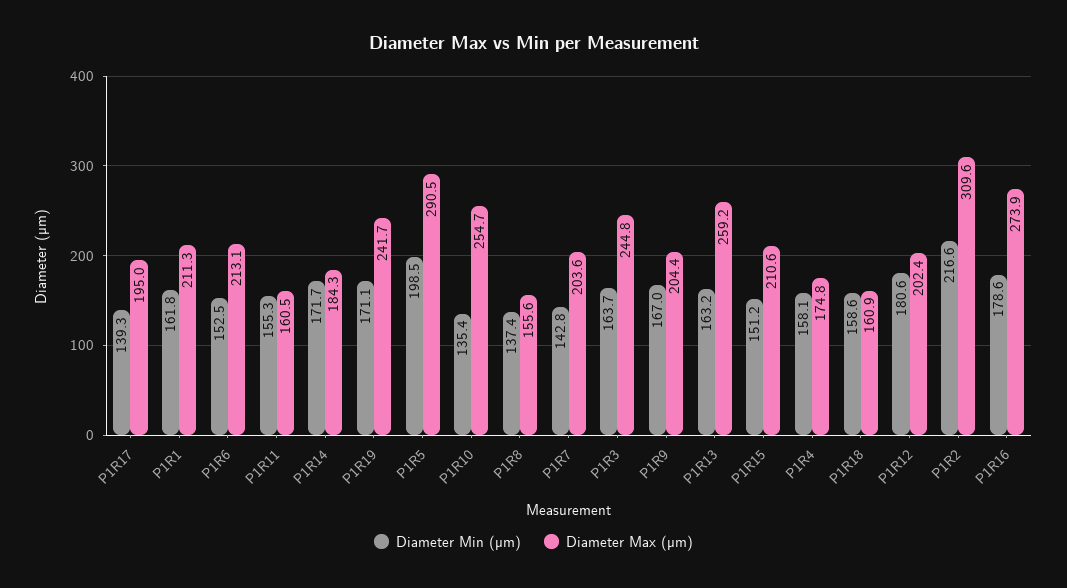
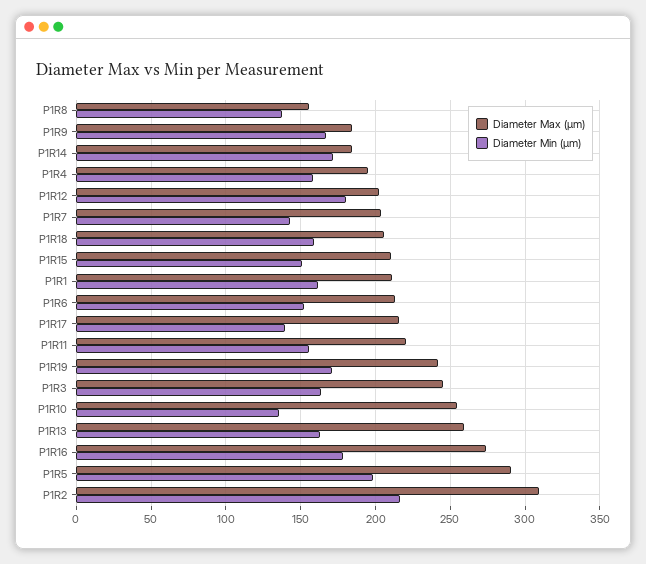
  {
    "Diameter Min (µm)": {
      "P1R17": 139.3,
      "P1R1": 161.8,
      "P1R6": 152.5,
      "P1R11": 155.3,
      "P1R14": 171.7,
      "P1R19": 171.1,
      "P1R5": 198.5,
      "P1R10": 135.4,
      "P1R8": 137.4,
      "P1R7": 142.8,
      "P1R3": 163.7,
      "P1R9": 167,
      "P1R13": 163.2,
      "P1R15": 151.2,
      "P1R4": 158.1,
      "P1R18": 158.6,
      "P1R12": 180.6,
      "P1R2": 216.6,
      "P1R16": 178.6
    },
    "Diameter Max (µm)": {
-     "P1R17": 195,
+     "P1R17": 215,
      "P1R1": 211.3,
      "P1R6": 213.1,
-     "P1R11": 160.5,
+     "P1R11": 220,
      "P1R14": 184.3,
      "P1R19": 241.7,
      "P1R5": 290.5,
      "P1R10": 254.7,
      "P1R8": 155.6,
      "P1R7": 203.6,
      "P1R3": 244.8,
-     "P1R9": 204.4,
+     "P1R9": 185,
      "P1R13": 259.2,
      "P1R15": 210.6,
-     "P1R4": 174.8,
+     "P1R4": 195,
-     "P1R18": 160.9,
+     "P1R18": 205,
      "P1R12": 202.4,
      "P1R2": 309.6,
      "P1R16": 273.9
    }
  }

